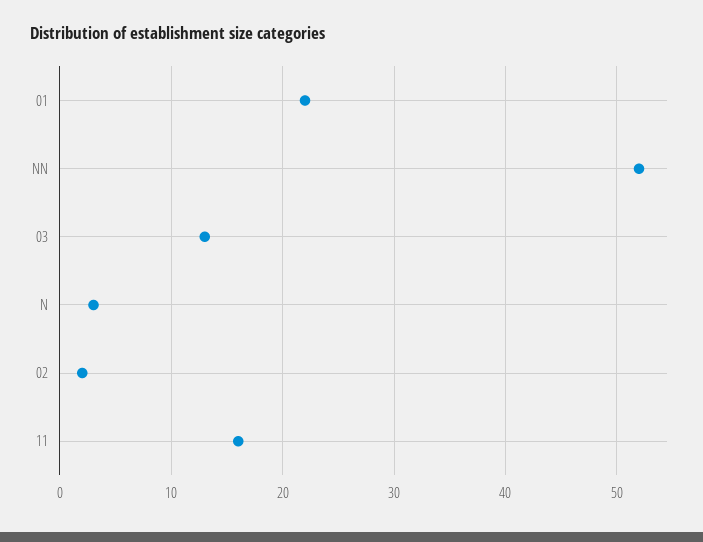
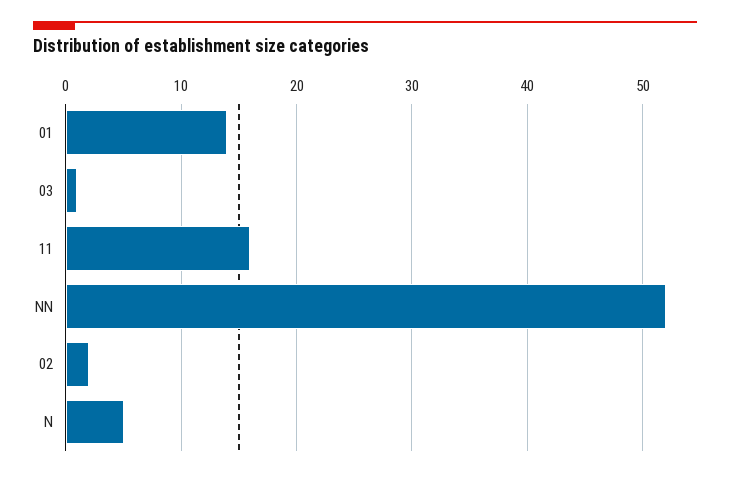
  {
-   "01": 22,
+   "01": 14,
    "NN": 52,
-   "03": 13,
+   "03": 1,
-   "N": 3,
+   "N": 5,
    "02": 2,
    "11": 16
  }

